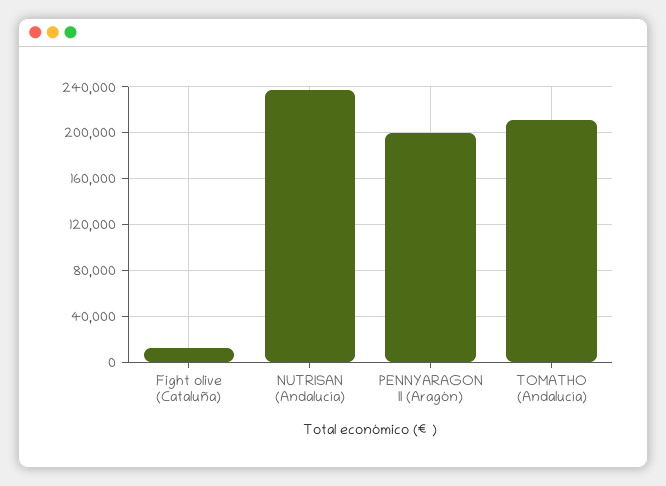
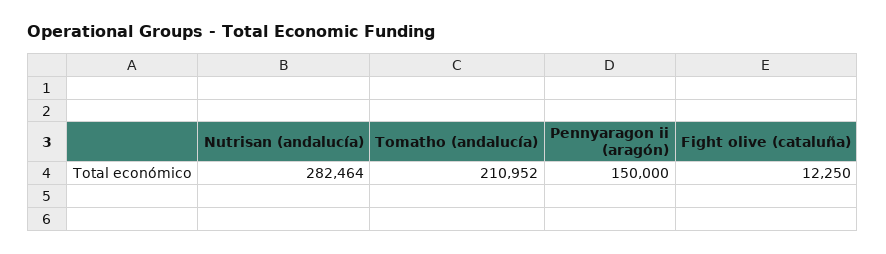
  {
    "Fight olive (Cataluña)": 12250,
-   "NUTRISAN (Andalucía)": 240000,
+   "NUTRISAN (Andalucía)": 282464,
-   "PENNYARAGON II (Aragón)": 200000,
+   "PENNYARAGON II (Aragón)": 150000,
    "TOMATHO (Andalucía)": 210952
  }

